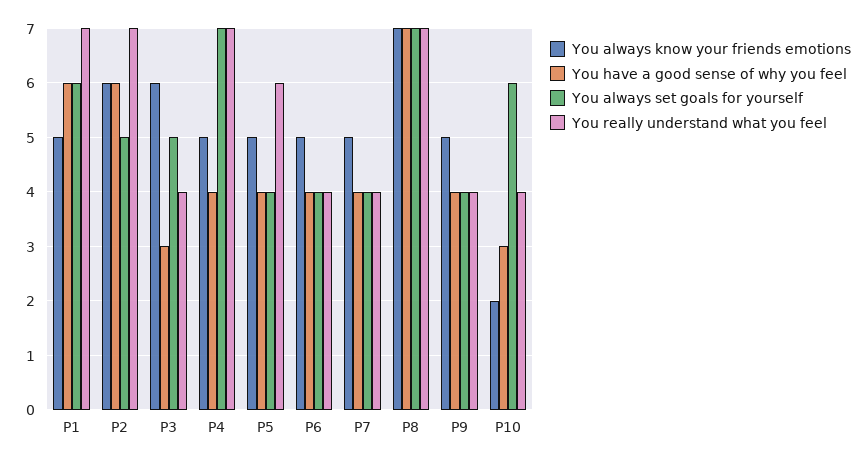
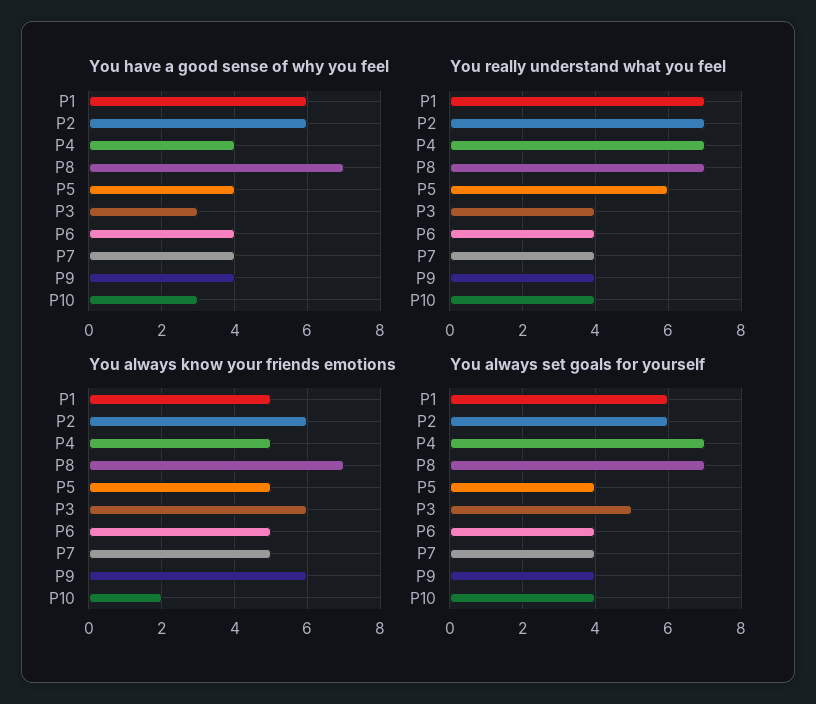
  {
    "You always know your friends emotions": {
      "P1": 5,
      "P2": 6,
      "P3": 6,
      "P4": 5,
      "P5": 5,
      "P6": 5,
      "P7": 5,
      "P8": 7,
-     "P9": 5,
+     "P9": 6,
      "P10": 2
    },
    "You have a good sense of why you feel": {
      "P1": 6,
      "P2": 6,
      "P3": 3,
      "P4": 4,
      "P5": 4,
      "P6": 4,
      "P7": 4,
      "P8": 7,
      "P9": 4,
      "P10": 3
    },
    "You always set goals for yourself": {
      "P1": 6,
-     "P2": 5,
+     "P2": 6,
      "P3": 5,
      "P4": 7,
      "P5": 4,
      "P6": 4,
      "P7": 4,
      "P8": 7,
      "P9": 4,
-     "P10": 6
+     "P10": 4
    },
    "You really understand what you feel": {
      "P1": 7,
      "P2": 7,
      "P3": 4,
      "P4": 7,
      "P5": 6,
      "P6": 4,
      "P7": 4,
      "P8": 7,
      "P9": 4,
      "P10": 4
    }
  }

